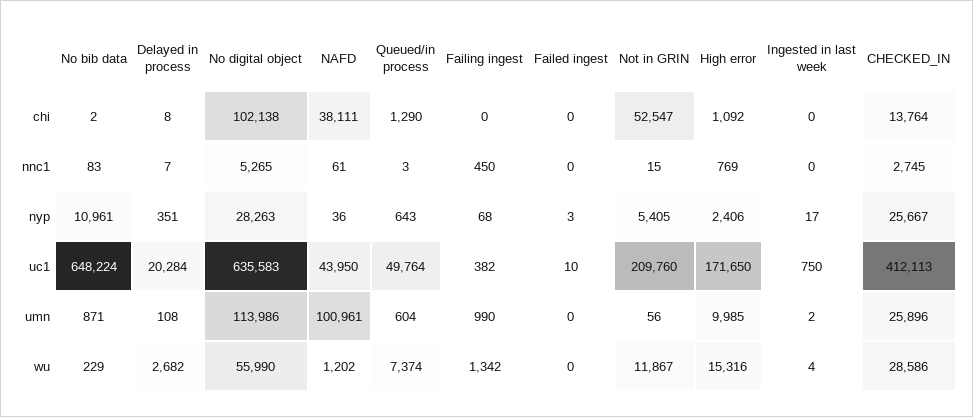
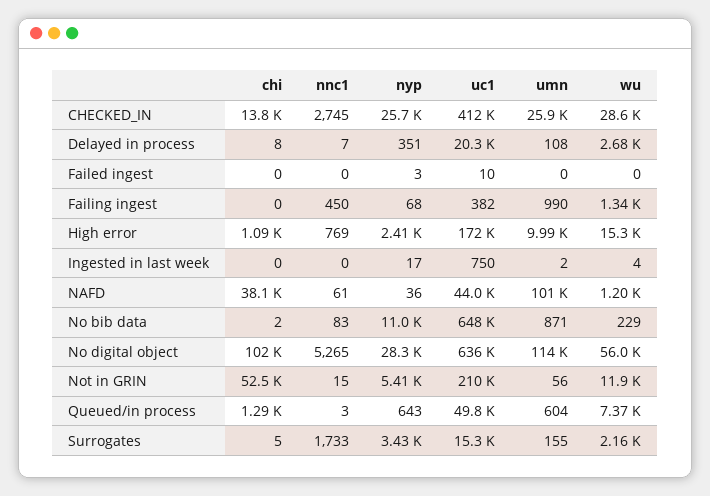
  {
    "No bib data": {
      "chi": 2,
      "nnc1": 83,
      "nyp": 10961,
      "uc1": 648224,
      "umn": 871,
      "wu": 229
    },
    "Delayed in process": {
      "chi": 8,
      "nnc1": 7,
      "nyp": 351,
      "uc1": 20284,
      "umn": 108,
      "wu": 2682
    },
    "No digital object": {
      "chi": 102138,
      "nnc1": 5265,
      "nyp": 28263,
      "uc1": 635583,
      "umn": 113986,
      "wu": 55990
    },
    "NAFD": {
      "chi": 38111,
      "nnc1": 61,
      "nyp": 36,
      "uc1": 43950,
      "umn": 100961,
      "wu": 1202
    },
    "Queued/in process": {
      "chi": 1290,
      "nnc1": 3,
      "nyp": 643,
      "uc1": 49764,
      "umn": 604,
      "wu": 7374
    },
    "Failing ingest": {
      "chi": 0,
      "nnc1": 450,
      "nyp": 68,
      "uc1": 382,
      "umn": 990,
      "wu": 1342
    },
    "Failed ingest": {
      "chi": 0,
      "nnc1": 0,
      "nyp": 3,
      "uc1": 10,
      "umn": 0,
      "wu": 0
    },
    "Not in GRIN": {
      "chi": 52547,
      "nnc1": 15,
      "nyp": 5405,
      "uc1": 209760,
      "umn": 56,
      "wu": 11867
    },
    "High error": {
      "chi": 1092,
      "nnc1": 769,
      "nyp": 2406,
      "uc1": 171650,
      "umn": 9985,
      "wu": 15316
    },
    "Ingested in last week": {
      "chi": 0,
      "nnc1": 0,
      "nyp": 17,
      "uc1": 750,
      "umn": 2,
      "wu": 4
    },
    "CHECKED_IN": {
      "chi": 13764,
      "nnc1": 2745,
      "nyp": 25667,
      "uc1": 412113,
      "umn": 25896,
      "wu": 28586
-   }
+   },
+   "Surrogates": {
+     "chi": 5,
+     "nnc1": 1733,
+     "nyp": 3430,
+     "uc1": 15300,
+     "umn": 155,
+     "wu": 2160
+   }
  }

